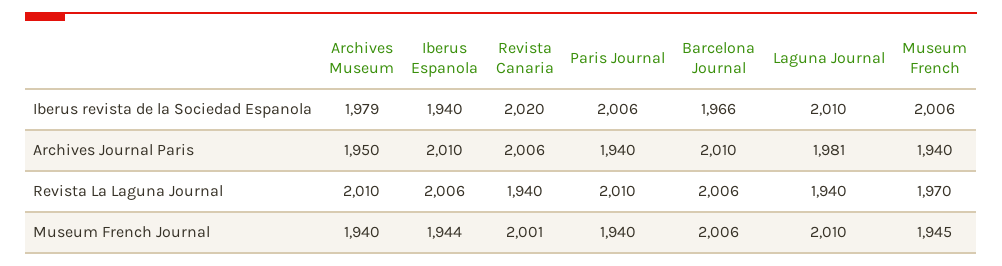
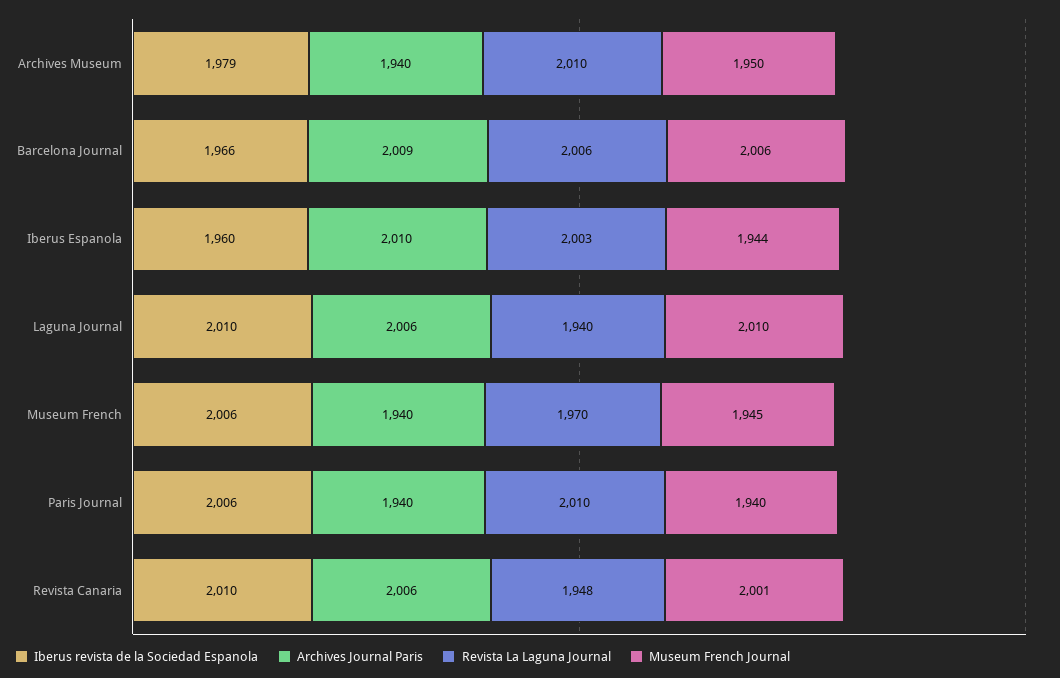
  {
    "Iberus revista de la Sociedad Espanola": {
      "Archives Museum": 1979,
-     "Iberus Espanola": 1940,
+     "Iberus Espanola": 1960,
-     "Revista Canaria": 2020,
+     "Revista Canaria": 2010,
      "Paris Journal": 2006,
      "Barcelona Journal": 1966,
      "Laguna Journal": 2010,
      "Museum French": 2006
    },
    "Archives Journal Paris": {
-     "Archives Museum": 1950,
+     "Archives Museum": 1940,
      "Iberus Espanola": 2010,
      "Revista Canaria": 2006,
      "Paris Journal": 1940,
-     "Barcelona Journal": 2010,
+     "Barcelona Journal": 2009,
-     "Laguna Journal": 1981,
+     "Laguna Journal": 2006,
      "Museum French": 1940
    },
    "Revista La Laguna Journal": {
      "Archives Museum": 2010,
-     "Iberus Espanola": 2006,
+     "Iberus Espanola": 2003,
-     "Revista Canaria": 1940,
+     "Revista Canaria": 1948,
      "Paris Journal": 2010,
      "Barcelona Journal": 2006,
      "Laguna Journal": 1940,
      "Museum French": 1970
    },
    "Museum French Journal": {
-     "Archives Museum": 1940,
+     "Archives Museum": 1950,
      "Iberus Espanola": 1944,
      "Revista Canaria": 2001,
      "Paris Journal": 1940,
      "Barcelona Journal": 2006,
      "Laguna Journal": 2010,
      "Museum French": 1945
    }
  }

